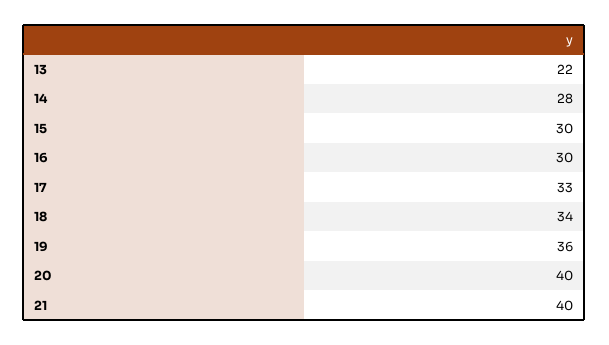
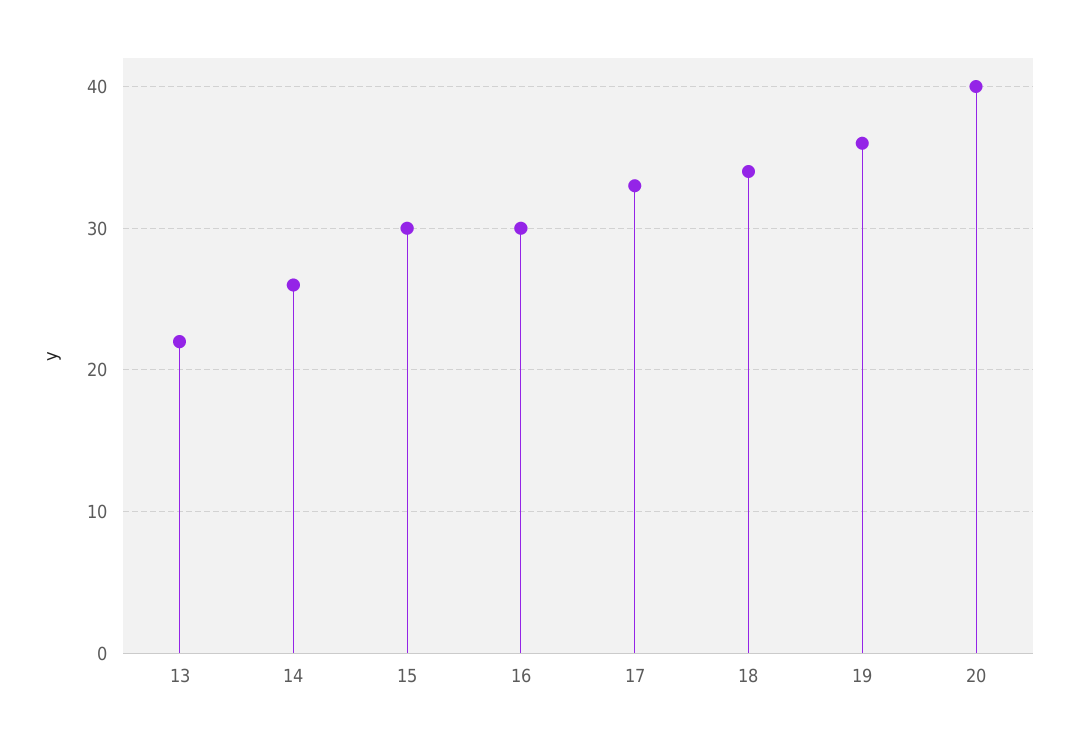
  {
    "13": 22,
-   "14": 28,
+   "14": 26,
    "15": 30,
    "16": 30,
    "17": 33,
    "18": 34,
    "19": 36,
-   "20": 40,
+   "20": 40
-   "21": 40
  }

